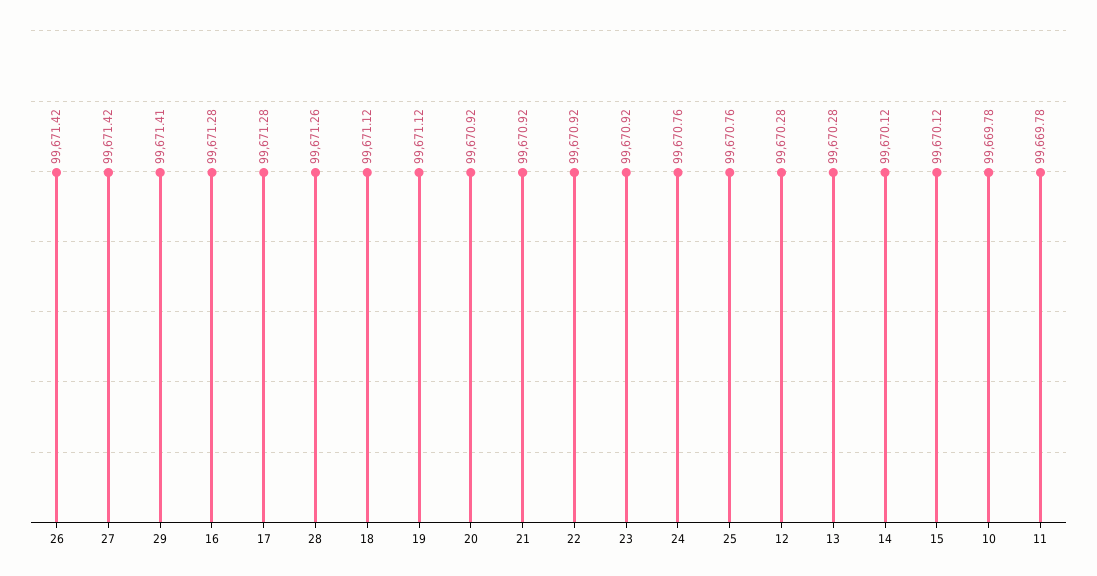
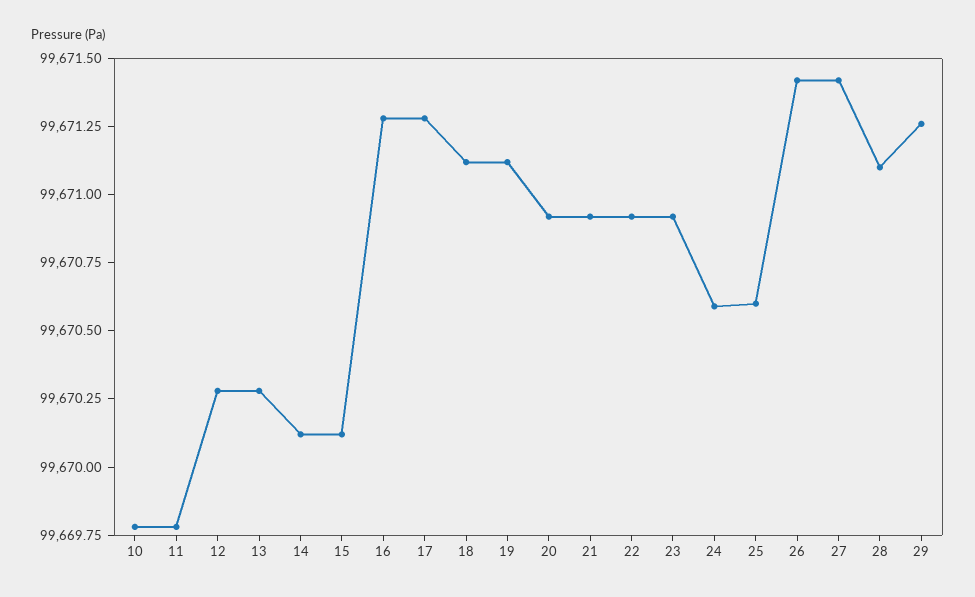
  {
    "26": 99671.42,
    "27": 99671.42,
-   "29": 99671.41,
+   "29": 99671.25,
    "16": 99671.28,
    "17": 99671.28,
-   "28": 99671.26,
+   "28": 99671.1,
    "18": 99671.12,
    "19": 99671.12,
    "20": 99670.92,
    "21": 99670.92,
    "22": 99670.92,
    "23": 99670.92,
-   "24": 99670.76,
+   "24": 99670.6,
-   "25": 99670.76,
+   "25": 99670.6,
    "12": 99670.28,
    "13": 99670.28,
    "14": 99670.12,
    "15": 99670.12,
    "10": 99669.78,
    "11": 99669.78
  }

